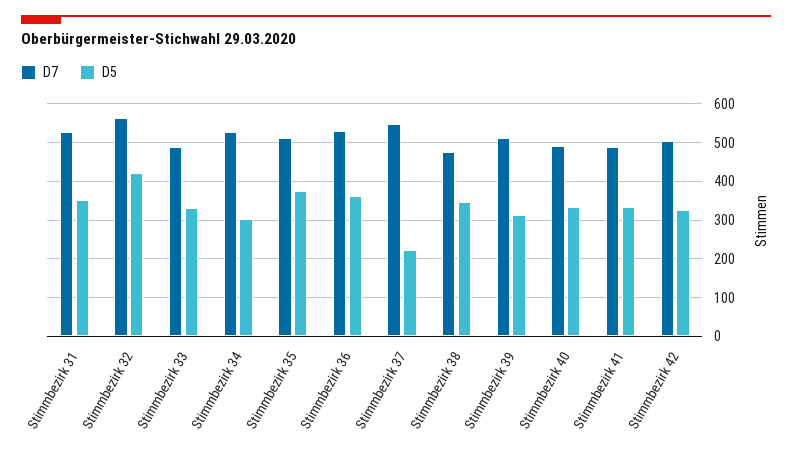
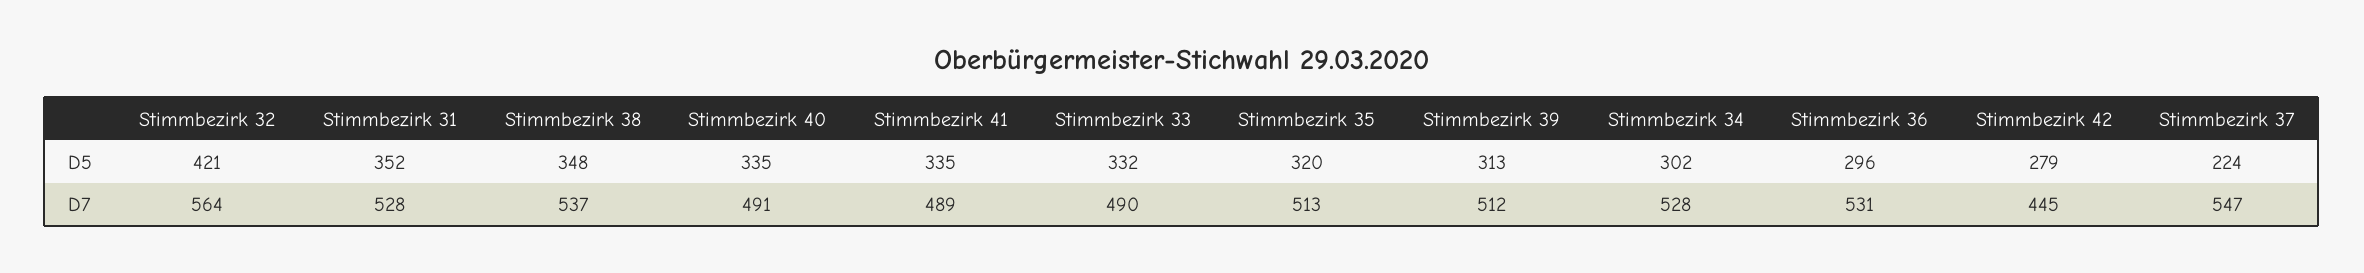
  {
    "D7": {
      "Stimmbezirk 31": 528,
      "Stimmbezirk 32": 564,
      "Stimmbezirk 33": 490,
      "Stimmbezirk 34": 528,
      "Stimmbezirk 35": 513,
      "Stimmbezirk 36": 531,
      "Stimmbezirk 37": 547,
-     "Stimmbezirk 38": 480,
+     "Stimmbezirk 38": 537,
      "Stimmbezirk 39": 512,
      "Stimmbezirk 40": 491,
      "Stimmbezirk 41": 489,
-     "Stimmbezirk 42": 500
+     "Stimmbezirk 42": 445
    },
    "D5": {
      "Stimmbezirk 31": 352,
      "Stimmbezirk 32": 421,
      "Stimmbezirk 33": 332,
      "Stimmbezirk 34": 302,
-     "Stimmbezirk 35": 380,
+     "Stimmbezirk 35": 320,
-     "Stimmbezirk 36": 360,
+     "Stimmbezirk 36": 296,
      "Stimmbezirk 37": 224,
      "Stimmbezirk 38": 348,
      "Stimmbezirk 39": 313,
      "Stimmbezirk 40": 335,
      "Stimmbezirk 41": 335,
-     "Stimmbezirk 42": 320
+     "Stimmbezirk 42": 279
    }
  }

